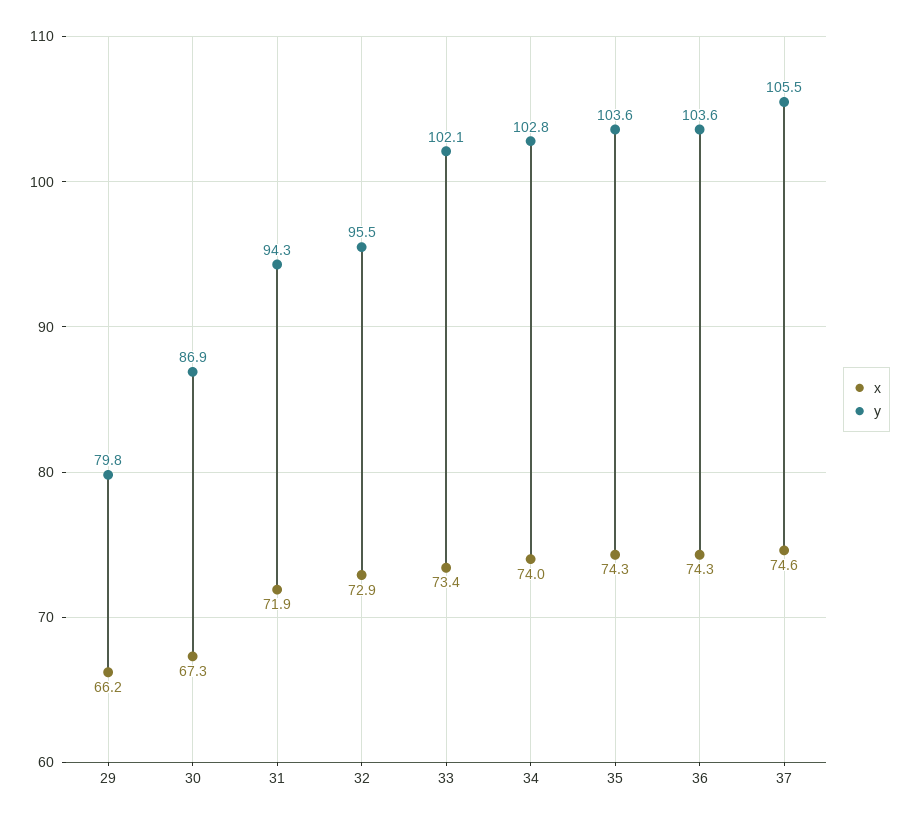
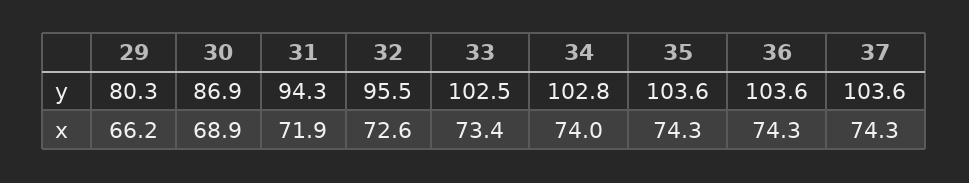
  {
    "x": {
      "29": 66.2,
-     "30": 67.3,
+     "30": 68.9,
      "31": 71.9,
-     "32": 72.9,
+     "32": 72.6,
      "33": 73.4,
      "34": 74,
      "35": 74.3,
      "36": 74.3,
-     "37": 74.6
+     "37": 74.3
    },
    "y": {
-     "29": 79.8,
+     "29": 80.3,
      "30": 86.9,
      "31": 94.3,
      "32": 95.5,
-     "33": 102.1,
+     "33": 102.5,
      "34": 102.8,
      "35": 103.6,
      "36": 103.6,
-     "37": 105.5
+     "37": 103.6
    }
  }

